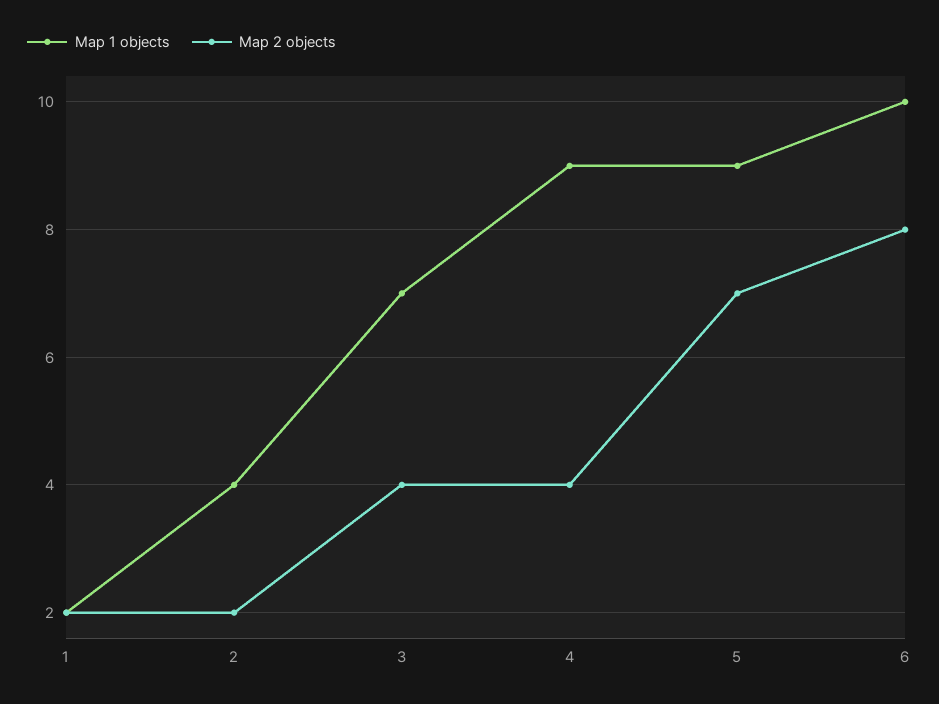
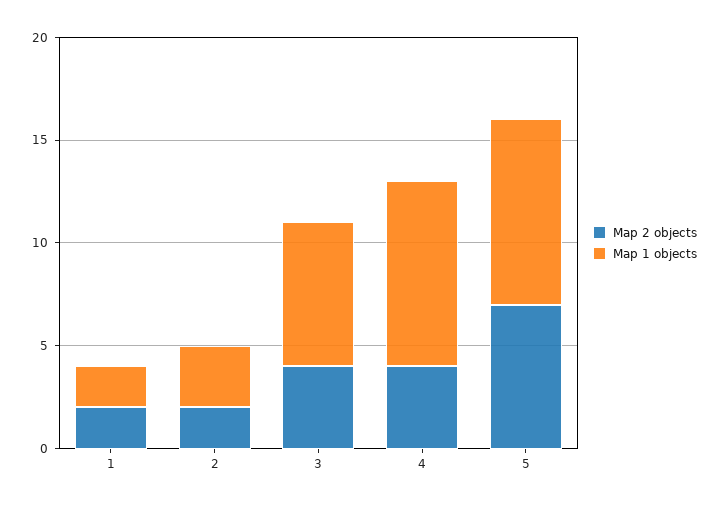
  {
    "Map 1 objects": {
      "1": 2,
-     "2": 4,
+     "2": 3,
      "3": 7,
      "4": 9,
-     "5": 9,
+     "5": 9
-     "6": 10
    },
    "Map 2 objects": {
      "1": 2,
      "2": 2,
      "3": 4,
      "4": 4,
-     "5": 7,
+     "5": 7
-     "6": 8
    }
  }

